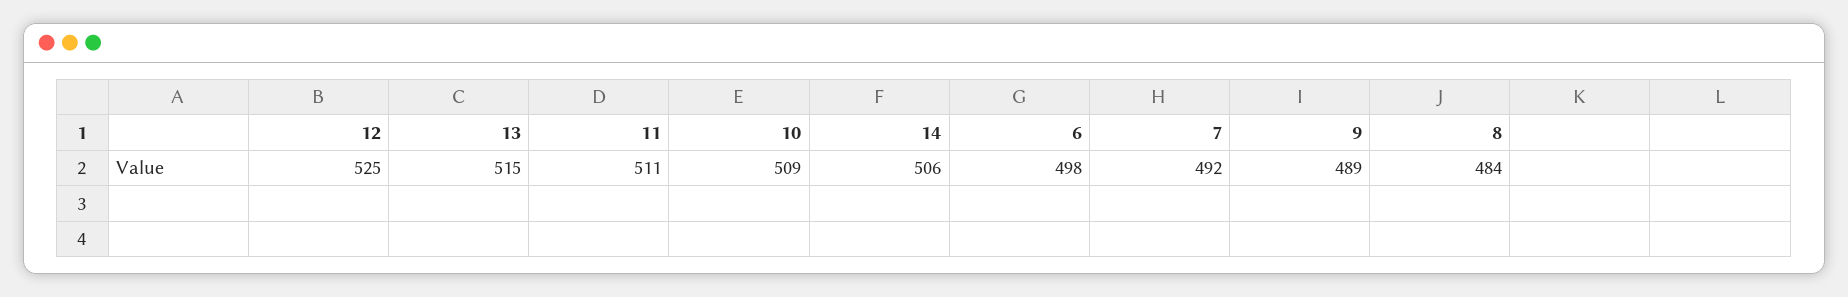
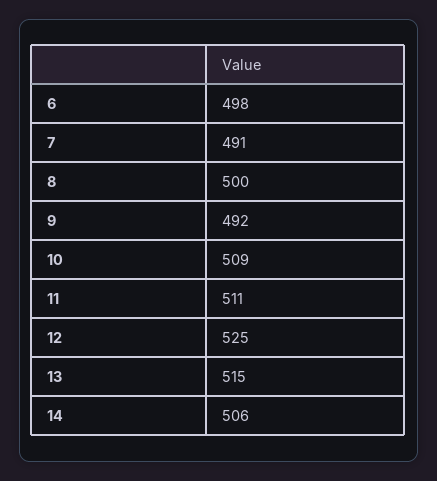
  {
    "12": 525,
    "13": 515,
    "11": 511,
    "10": 509,
    "14": 506,
    "6": 498,
-   "7": 492,
+   "7": 491,
-   "9": 489,
+   "9": 492,
-   "8": 484
+   "8": 500
  }

